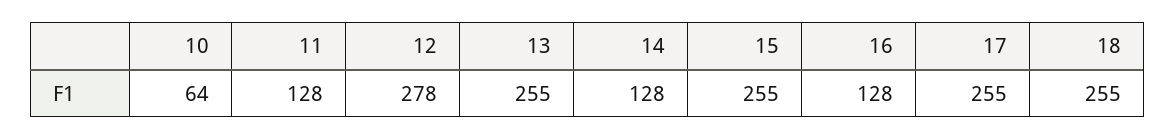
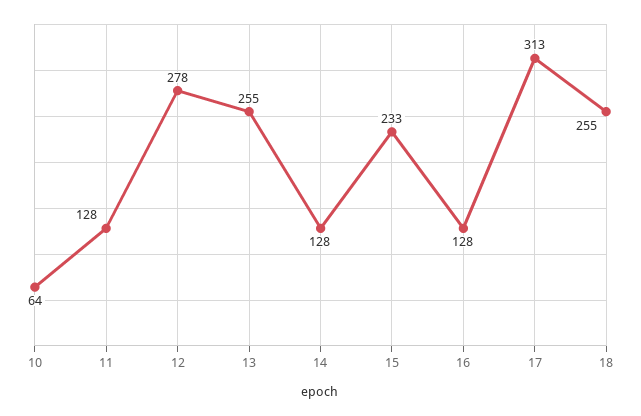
  {
    "10": 64,
    "11": 128,
    "12": 278,
    "13": 255,
    "14": 128,
-   "15": 255,
+   "15": 233,
    "16": 128,
-   "17": 255,
+   "17": 313,
    "18": 255
  }

